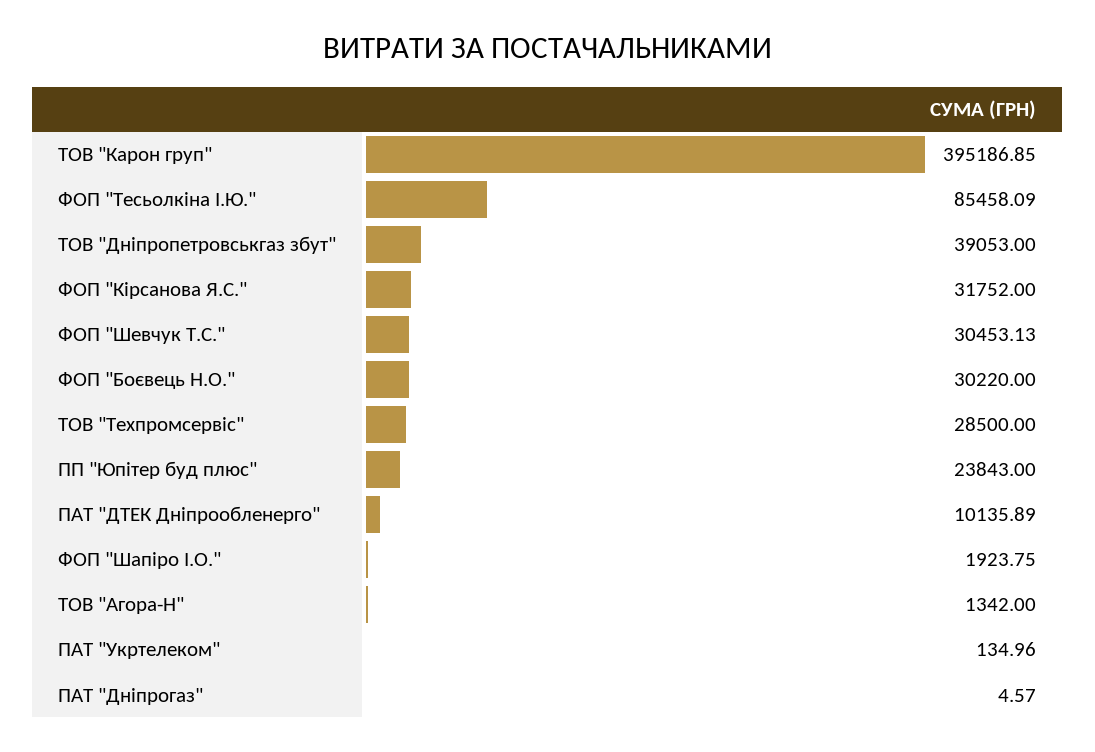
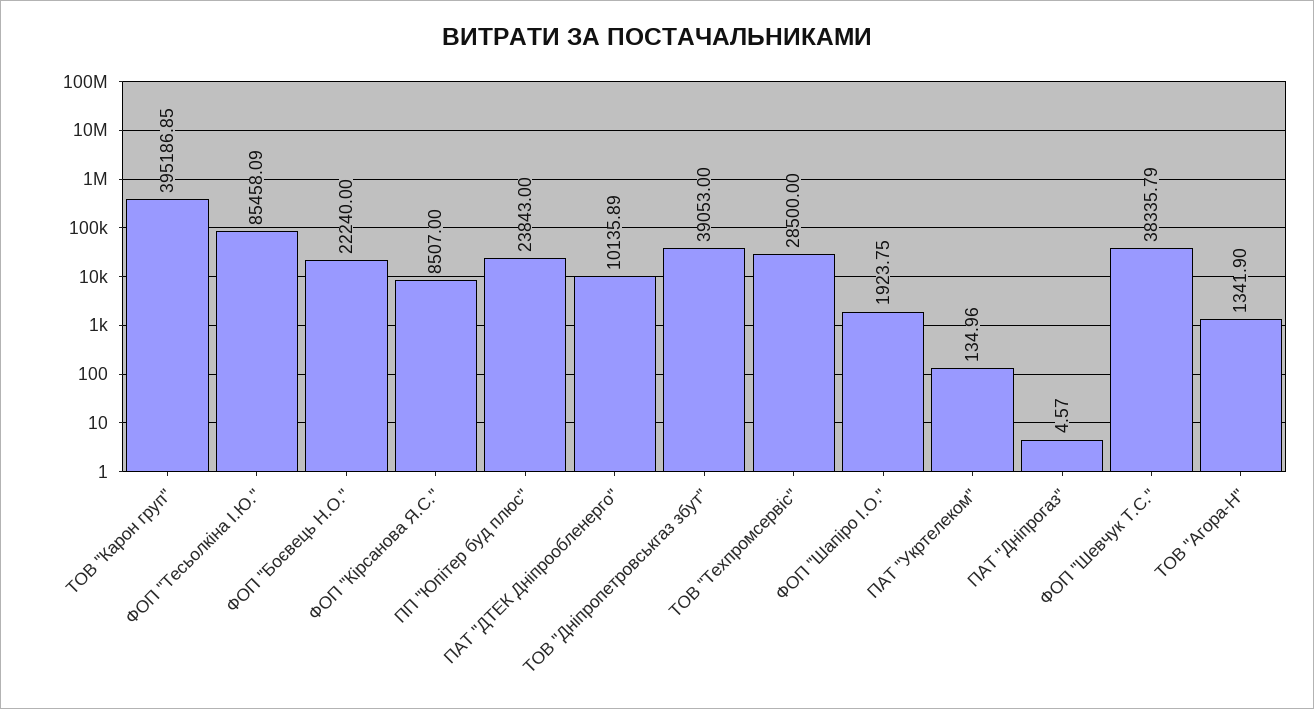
  {
    "ТОВ \"Карон груп\"": 395186.85,
    "ФОП \"Тесьолкіна І.Ю.\"": 85458.09,
    "ТОВ \"Дніпропетровськгаз збут\"": 39053,
-   "ФОП \"Кірсанова Я.С.\"": 31752,
+   "ФОП \"Кірсанова Я.С.\"": 8507,
-   "ФОП \"Шевчук Т.С.\"": 30453.13,
+   "ФОП \"Шевчук Т.С.\"": 38335.79,
-   "ФОП \"Боєвець Н.О.\"": 30220,
+   "ФОП \"Боєвець Н.О.\"": 22240,
    "ТОВ \"Техпромсервіс\"": 28500,
    "ПП \"Юпітер буд плюс\"": 23843,
    "ПАТ \"ДТЕК Дніпрообленерго\"": 10135.89,
    "ФОП \"Шапіро І.О.\"": 1923.75,
-   "ТОВ \"Агора-Н\"": 1342,
+   "ТОВ \"Агора-Н\"": 1341.9,
    "ПАТ \"Укртелеком\"": 134.96,
    "ПАТ \"Дніпрогаз\"": 4.57
  }

